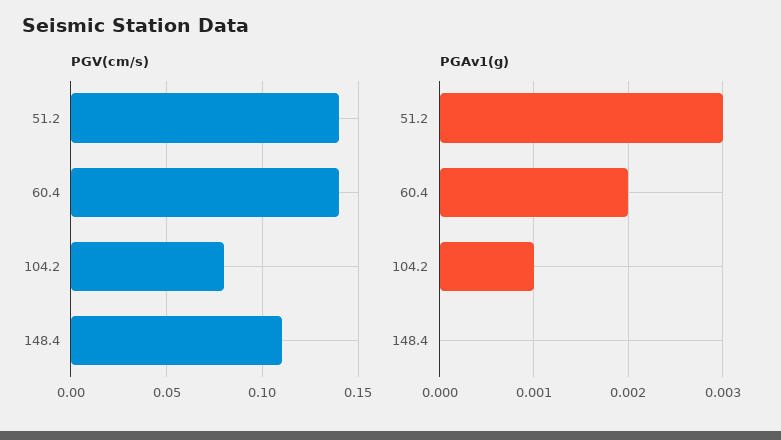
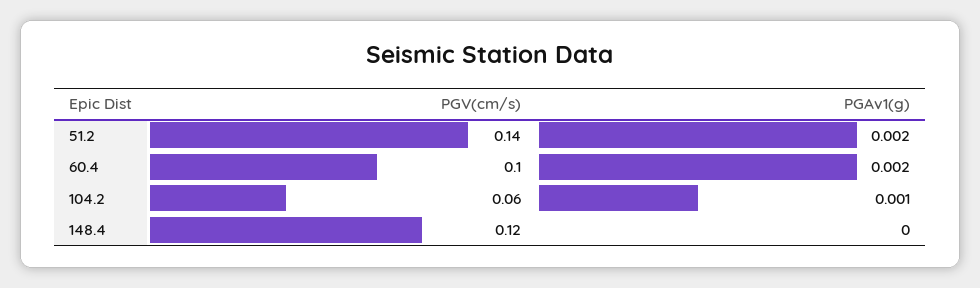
  {
    "PGV(cm/s)": {
      "51.2": 0.14,
-     "60.4": 0.14,
+     "60.4": 0.1,
-     "104.2": 0.08,
+     "104.2": 0.06,
-     "148.4": 0.11
+     "148.4": 0.12
    },
    "PGAv1(g)": {
-     "51.2": 0.003,
+     "51.2": 0.002,
      "60.4": 0.002,
      "104.2": 0.001,
      "148.4": 0
    }
  }

